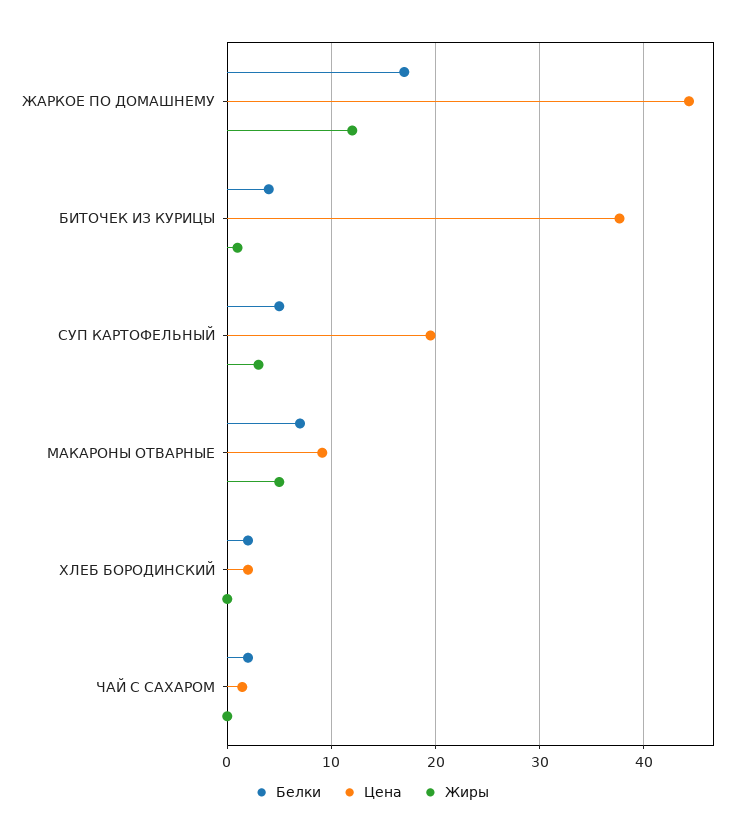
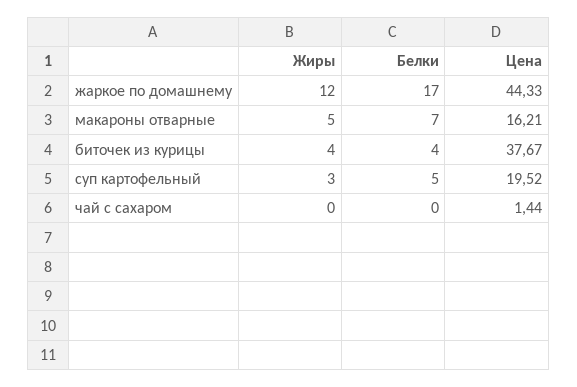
  {
    "Белки": {
      "ЖАРКОЕ ПО ДОМАШНЕМУ": 17,
      "БИТОЧЕК ИЗ КУРИЦЫ": 4,
      "СУП КАРТОФЕЛЬНЫЙ": 5,
      "МАКАРОНЫ ОТВАРНЫЕ": 7,
-     "ХЛЕБ БОРОДИНСКИЙ": 2,
-     "ЧАЙ С САХАРОМ": 2
+     "ЧАЙ С САХАРОМ": 0
    },
    "Цена": {
      "ЖАРКОЕ ПО ДОМАШНЕМУ": 44.33,
      "БИТОЧЕК ИЗ КУРИЦЫ": 37.67,
      "СУП КАРТОФЕЛЬНЫЙ": 19.52,
-     "МАКАРОНЫ ОТВАРНЫЕ": 9,
+     "МАКАРОНЫ ОТВАРНЫЕ": 16.21,
-     "ХЛЕБ БОРОДИНСКИЙ": 2,
      "ЧАЙ С САХАРОМ": 1.44
    },
    "Жиры": {
      "ЖАРКОЕ ПО ДОМАШНЕМУ": 12,
-     "БИТОЧЕК ИЗ КУРИЦЫ": 1,
+     "БИТОЧЕК ИЗ КУРИЦЫ": 4,
      "СУП КАРТОФЕЛЬНЫЙ": 3,
      "МАКАРОНЫ ОТВАРНЫЕ": 5,
-     "ХЛЕБ БОРОДИНСКИЙ": 0,
      "ЧАЙ С САХАРОМ": 0
    }
  }

